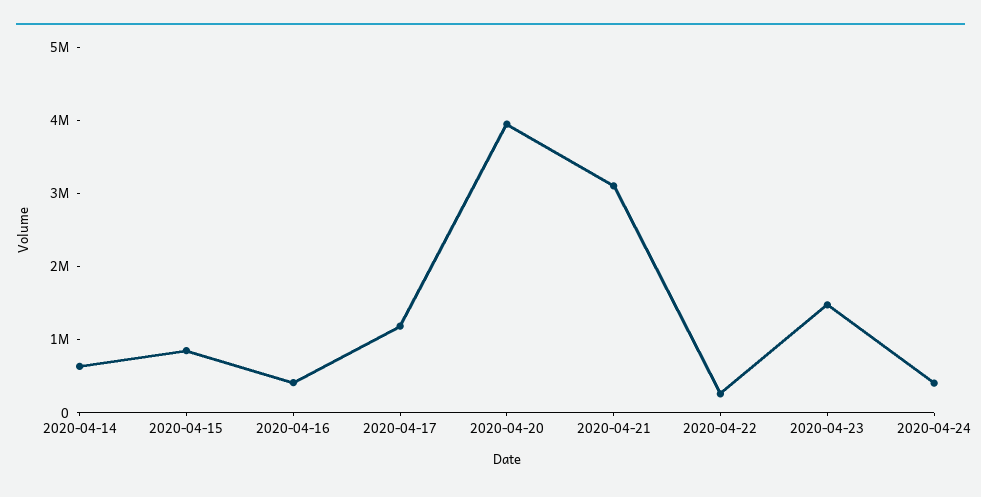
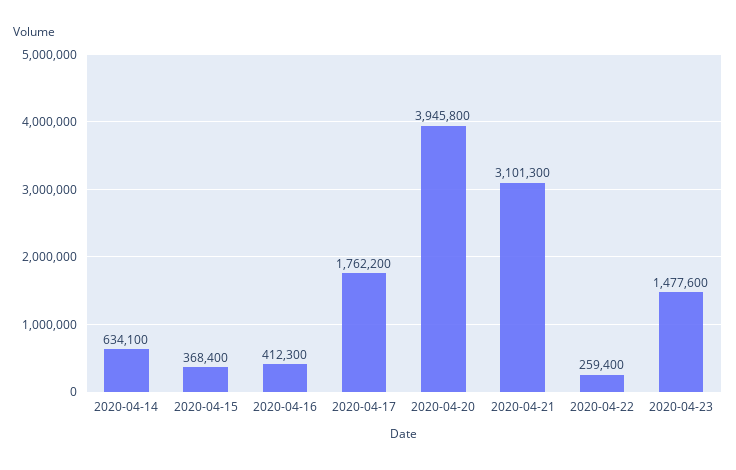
  {
    "2020-04-14": 634100,
-   "2020-04-15": 800000,
+   "2020-04-15": 368400,
    "2020-04-16": 412300,
-   "2020-04-17": 1200000,
+   "2020-04-17": 1762200,
    "2020-04-20": 3945800,
    "2020-04-21": 3101300,
    "2020-04-22": 259400,
-   "2020-04-23": 1477600,
+   "2020-04-23": 1477600
-   "2020-04-24": 400000
  }

